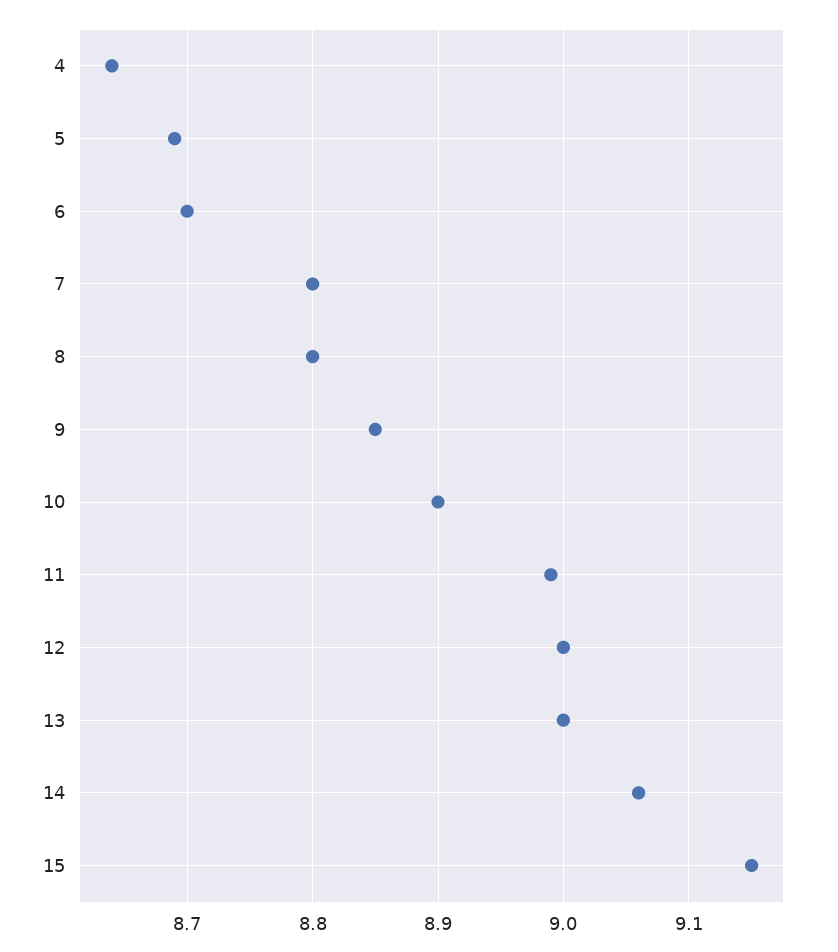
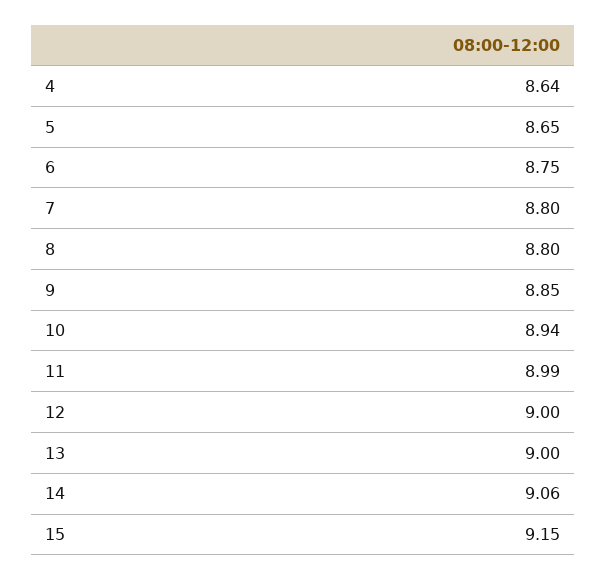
  {
    "4": 8.64,
-   "5": 8.69,
+   "5": 8.65,
-   "6": 8.7,
+   "6": 8.75,
    "7": 8.8,
    "8": 8.8,
    "9": 8.85,
-   "10": 8.9,
+   "10": 8.94,
    "11": 8.99,
    "12": 9,
    "13": 9,
    "14": 9.06,
    "15": 9.15
  }

